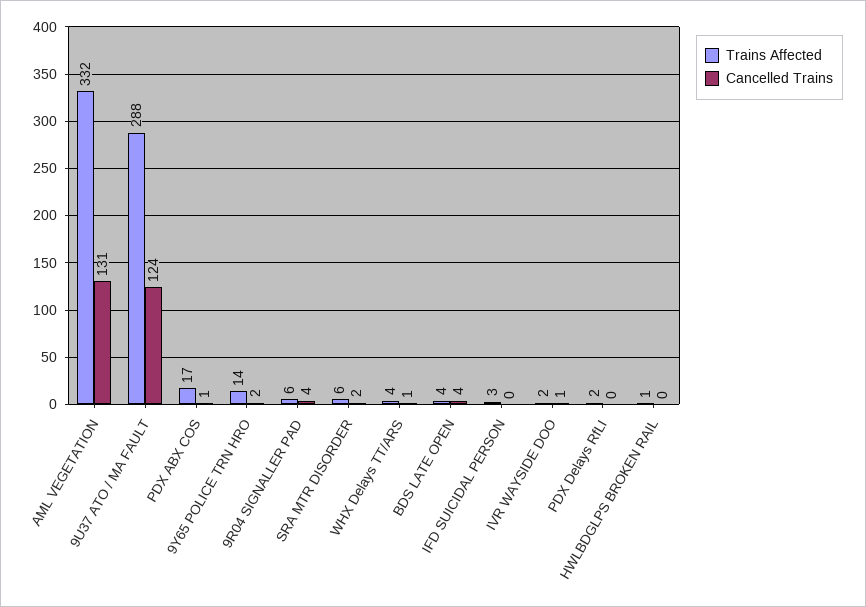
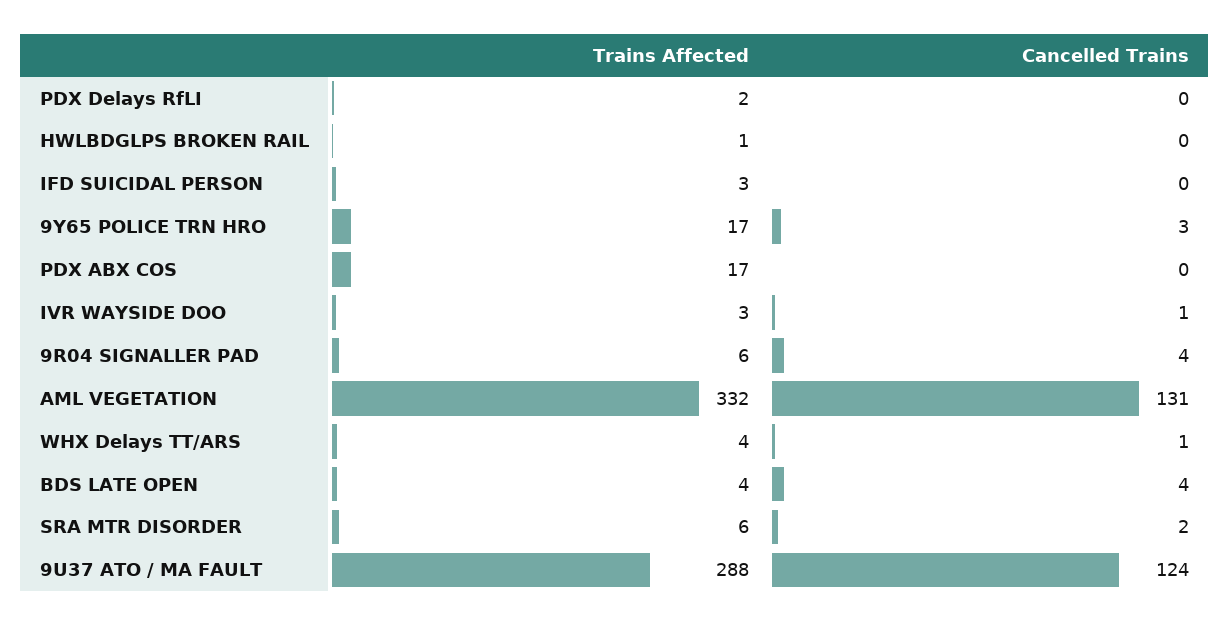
  {
    "Trains Affected": {
      "AML VEGETATION": 332,
      "9U37 ATO / MA FAULT": 288,
      "PDX ABX COS": 17,
-     "9Y65 POLICE TRN HRO": 14,
+     "9Y65 POLICE TRN HRO": 17,
      "9R04 SIGNALLER PAD": 6,
      "SRA MTR DISORDER": 6,
      "WHX Delays TT/ARS": 4,
      "BDS LATE OPEN": 4,
      "IFD SUICIDAL PERSON": 3,
-     "IVR WAYSIDE DOO": 2,
+     "IVR WAYSIDE DOO": 3,
      "PDX Delays RfLI": 2,
      "HWLBDGLPS BROKEN RAIL": 1
    },
    "Cancelled Trains": {
      "AML VEGETATION": 131,
      "9U37 ATO / MA FAULT": 124,
-     "PDX ABX COS": 1,
+     "PDX ABX COS": 0,
-     "9Y65 POLICE TRN HRO": 2,
+     "9Y65 POLICE TRN HRO": 3,
      "9R04 SIGNALLER PAD": 4,
      "SRA MTR DISORDER": 2,
      "WHX Delays TT/ARS": 1,
      "BDS LATE OPEN": 4,
      "IFD SUICIDAL PERSON": 0,
      "IVR WAYSIDE DOO": 1,
      "PDX Delays RfLI": 0,
      "HWLBDGLPS BROKEN RAIL": 0
    }
  }

